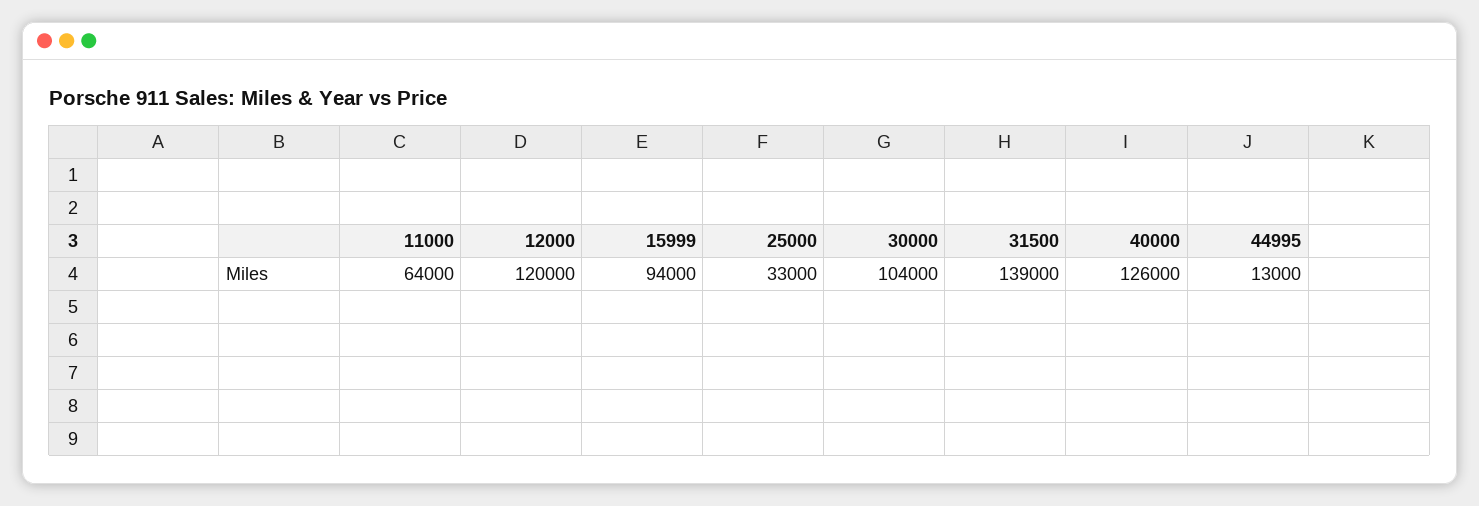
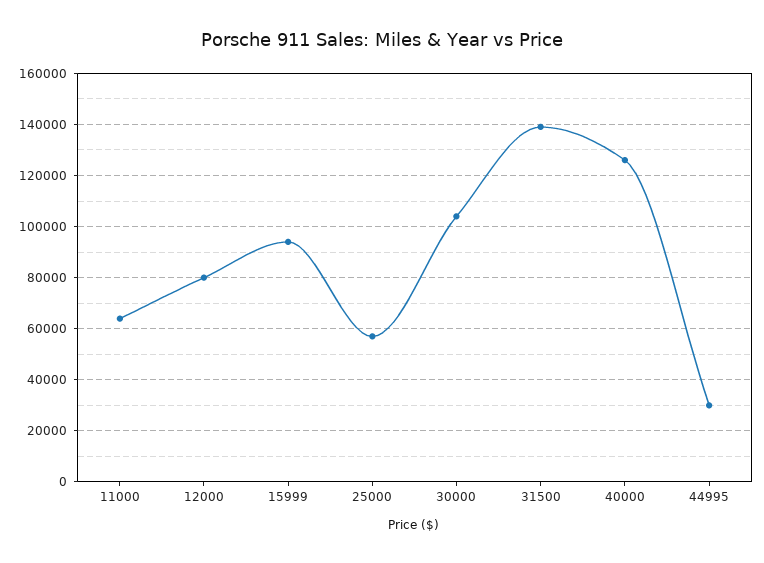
  {
    "11000": 64000,
-   "12000": 120000,
+   "12000": 80000,
    "15999": 94000,
-   "25000": 33000,
+   "25000": 57500,
    "30000": 104000,
    "31500": 139000,
    "40000": 126000,
-   "44995": 13000
+   "44995": 30000
  }

